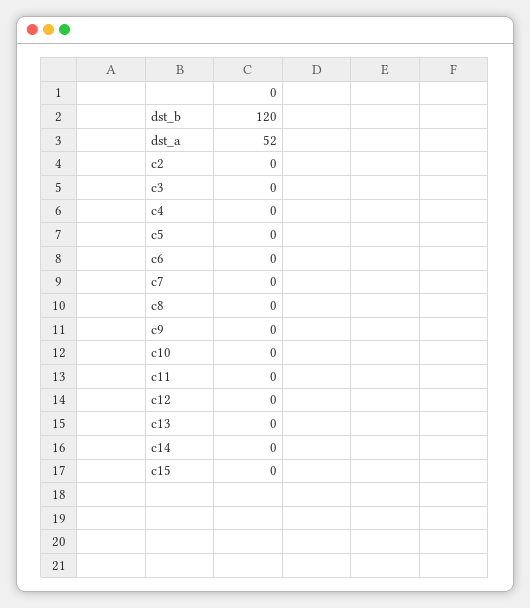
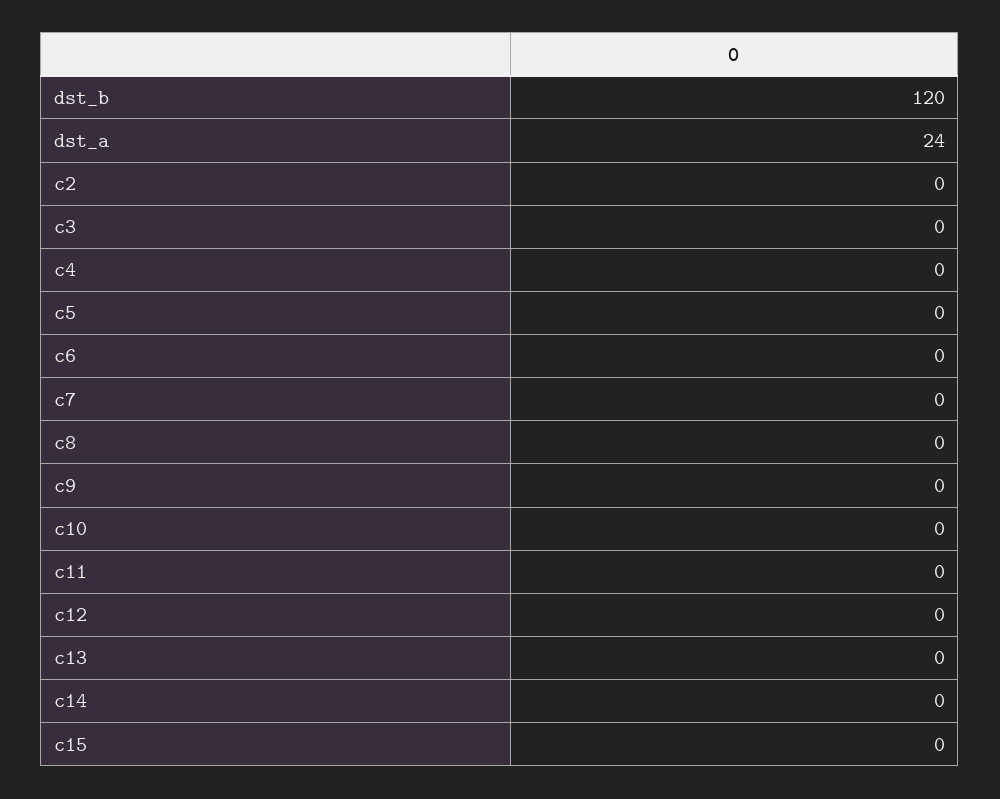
  {
    "dst_b": 120,
-   "dst_a": 52,
+   "dst_a": 24,
    "c2": 0,
    "c3": 0,
    "c4": 0,
    "c5": 0,
    "c6": 0,
    "c7": 0,
    "c8": 0,
    "c9": 0,
    "c10": 0,
    "c11": 0,
    "c12": 0,
    "c13": 0,
    "c14": 0,
    "c15": 0
  }

